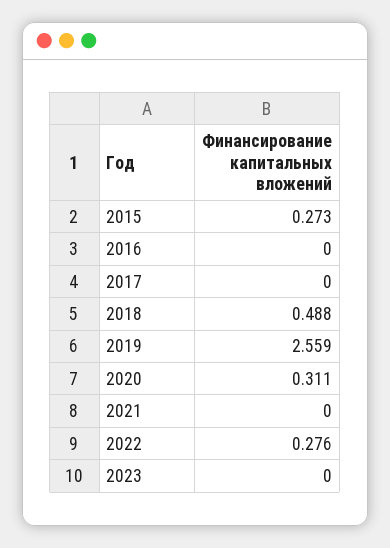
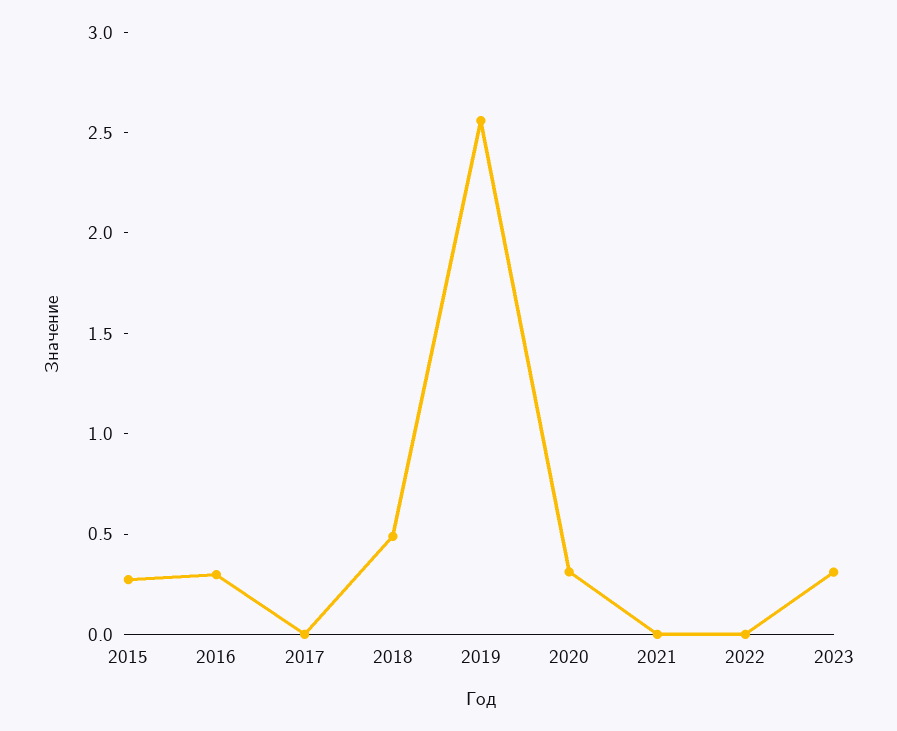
  {
    "2015": 0.273,
-   "2016": 0,
+   "2016": 0.3,
    "2017": 0,
    "2018": 0.488,
    "2019": 2.559,
    "2020": 0.311,
    "2021": 0,
-   "2022": 0.276,
+   "2022": 0,
-   "2023": 0
+   "2023": 0.3
  }

